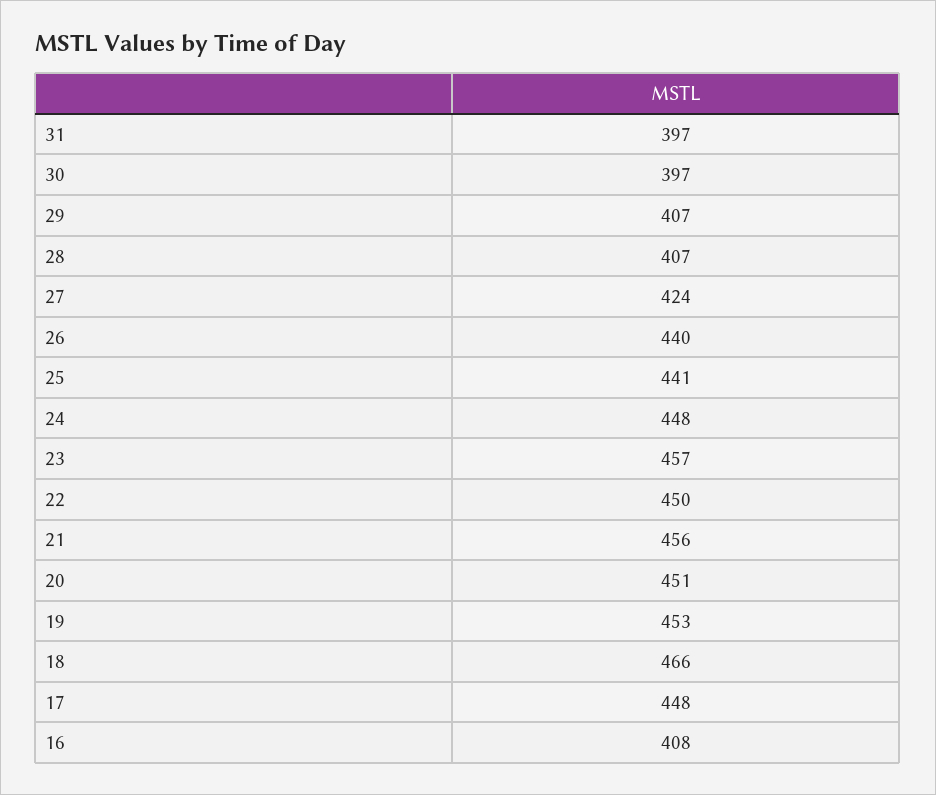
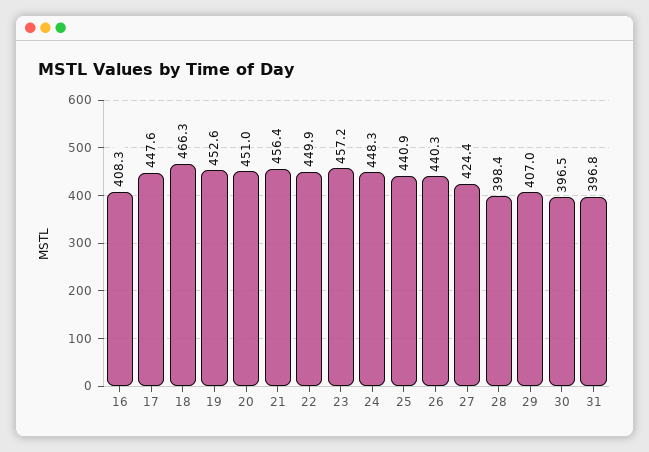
  {
    "31": 396.8,
    "30": 396.5,
    "29": 407,
-   "28": 407,
+   "28": 398.4,
    "27": 424.4,
    "26": 440.3,
    "25": 440.9,
    "24": 448.3,
    "23": 457.2,
    "22": 449.9,
    "21": 456.4,
    "20": 451,
    "19": 452.6,
    "18": 466.3,
    "17": 447.6,
    "16": 408.3
  }

